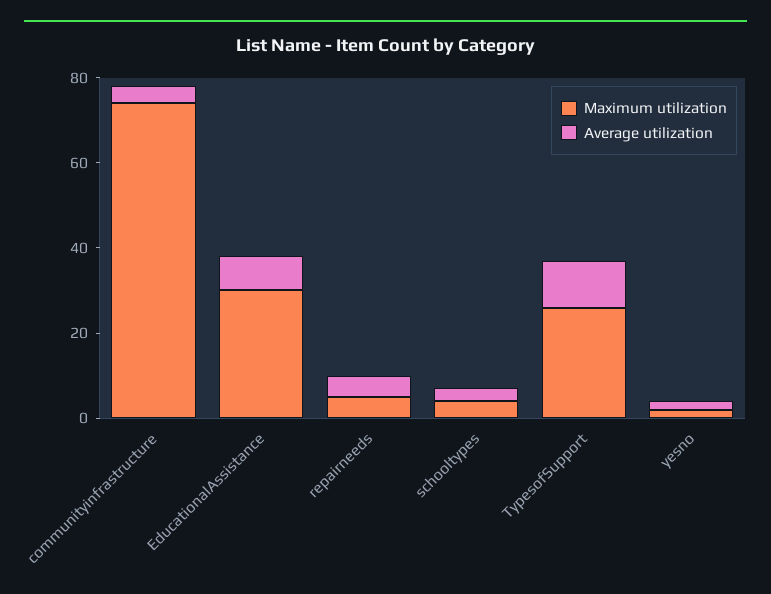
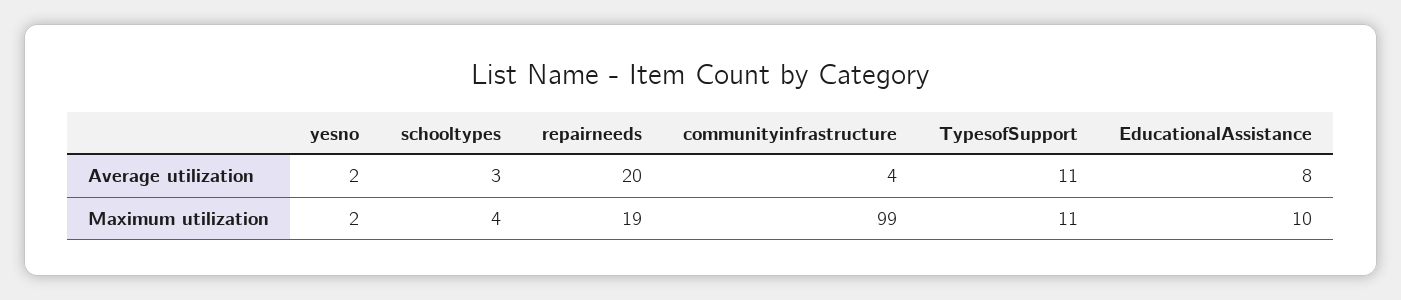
  {
    "Maximum utilization": {
-     "communityinfrastructure": 75,
+     "communityinfrastructure": 99,
-     "EducationalAssistance": 30,
+     "EducationalAssistance": 10,
-     "repairneeds": 5,
+     "repairneeds": 19,
      "schooltypes": 4,
-     "TypesofSupport": 25,
+     "TypesofSupport": 11,
      "yesno": 2
    },
    "Average utilization": {
      "communityinfrastructure": 4,
      "EducationalAssistance": 8,
-     "repairneeds": 5,
+     "repairneeds": 20,
      "schooltypes": 3,
      "TypesofSupport": 11,
      "yesno": 2
    }
  }

